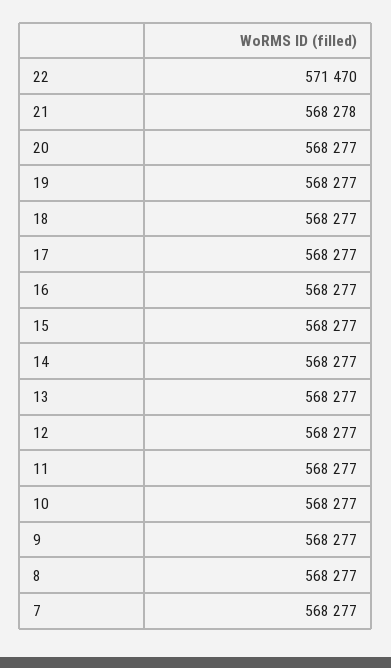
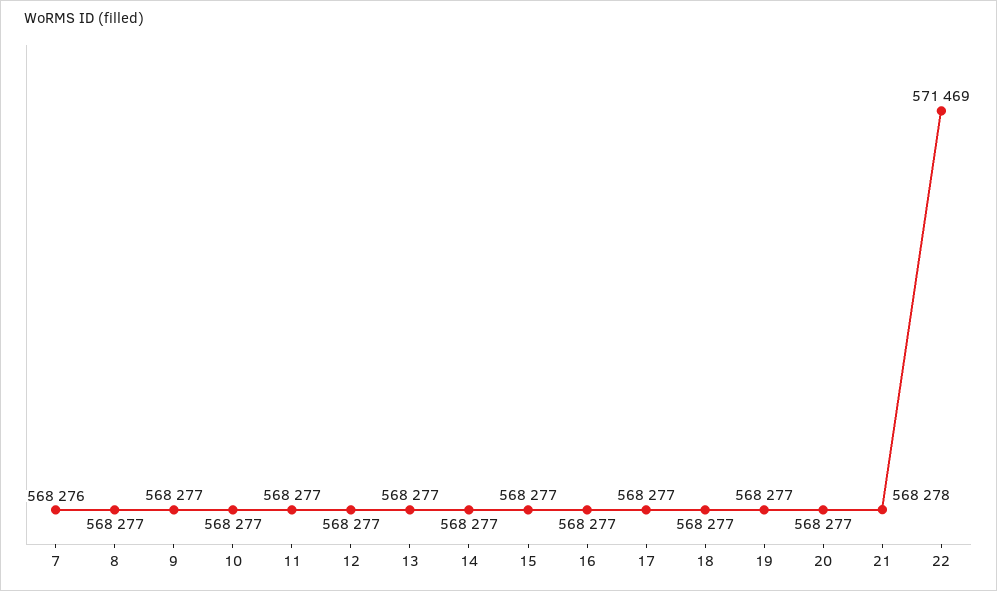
  {
-   "22": 571470,
+   "22": 571469,
    "21": 568278,
    "20": 568277,
    "19": 568277,
    "18": 568277,
    "17": 568277,
    "16": 568277,
    "15": 568277,
    "14": 568277,
    "13": 568277,
    "12": 568277,
    "11": 568277,
    "10": 568277,
    "9": 568277,
    "8": 568277,
-   "7": 568277
+   "7": 568276
  }

